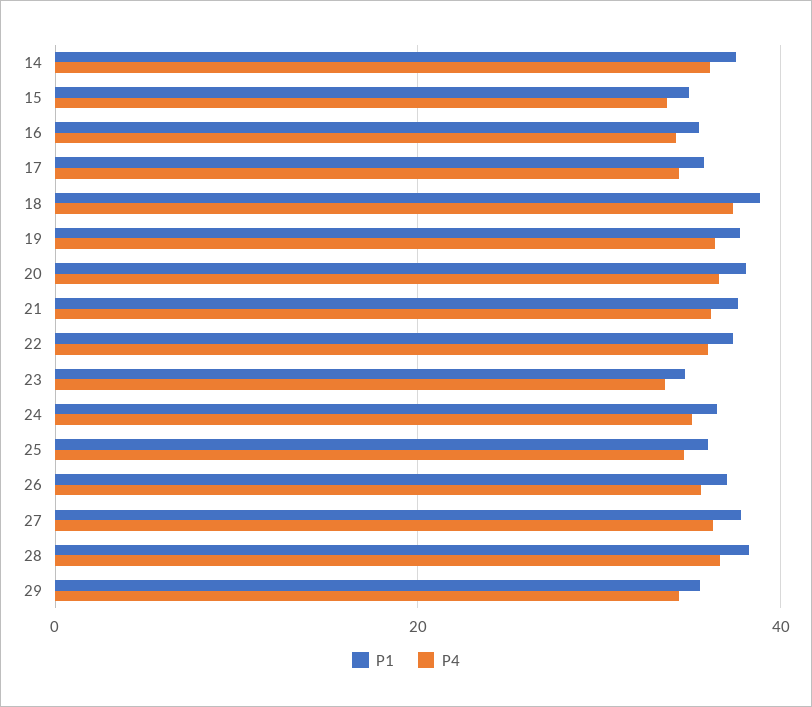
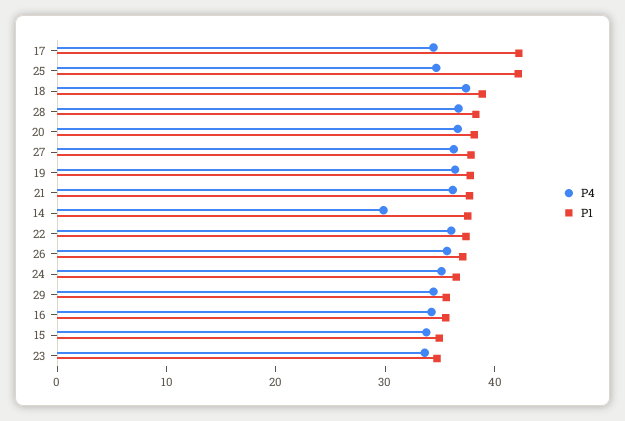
  {
    "P1": {
      "14": 38,
      "15": 34,
      "16": 36,
-     "17": 36,
+     "17": 42,
      "18": 38,
      "19": 38,
      "20": 38,
      "21": 38,
      "22": 38,
      "23": 34,
      "24": 36,
-     "25": 36,
+     "25": 42,
      "26": 38,
      "27": 38,
      "28": 38,
      "29": 36
    },
    "P4": {
-     "14": 36,
+     "14": 30,
      "15": 34,
      "16": 34,
      "17": 34,
      "18": 38,
      "19": 36,
      "20": 36,
      "21": 36,
      "22": 36,
      "23": 34,
      "24": 36,
      "25": 34,
      "26": 36,
      "27": 36,
      "28": 36,
      "29": 34
    }
  }

